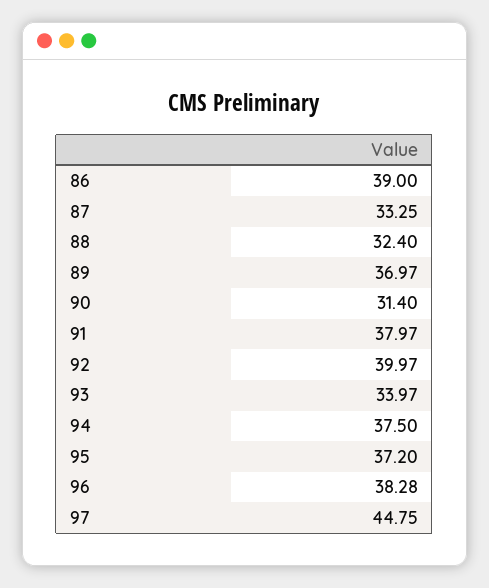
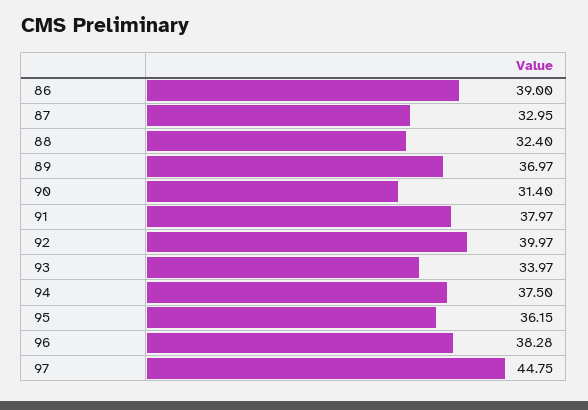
  {
    "86": 39,
-   "87": 33.25,
+   "87": 32.95,
    "88": 32.4,
    "89": 36.97,
    "90": 31.4,
    "91": 37.97,
    "92": 39.97,
    "93": 33.97,
    "94": 37.5,
-   "95": 37.2,
+   "95": 36.15,
    "96": 38.28,
    "97": 44.75
  }

